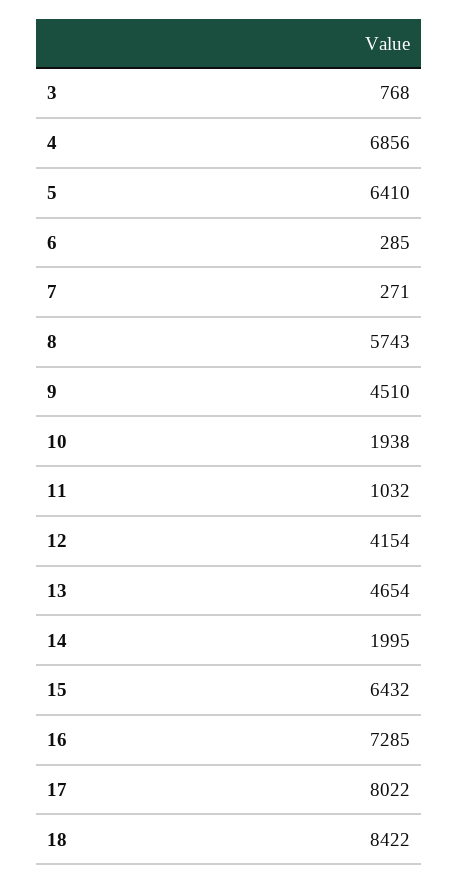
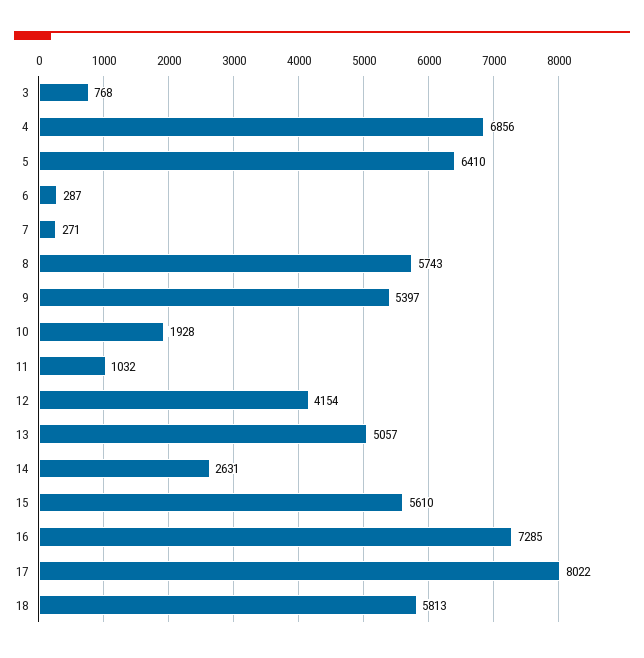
  {
    "3": 768,
    "4": 6856,
    "5": 6410,
-   "6": 285,
+   "6": 287,
    "7": 271,
    "8": 5743,
-   "9": 4510,
+   "9": 5397,
-   "10": 1938,
+   "10": 1928,
    "11": 1032,
    "12": 4154,
-   "13": 4654,
+   "13": 5057,
-   "14": 1995,
+   "14": 2631,
-   "15": 6432,
+   "15": 5610,
    "16": 7285,
    "17": 8022,
-   "18": 8422
+   "18": 5813
  }

